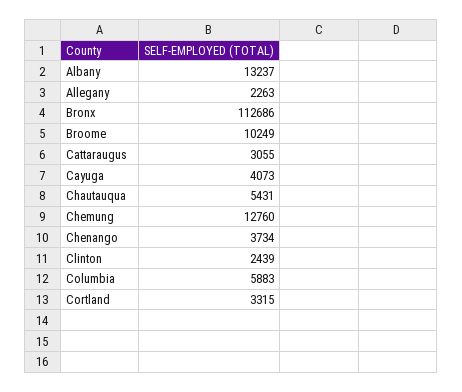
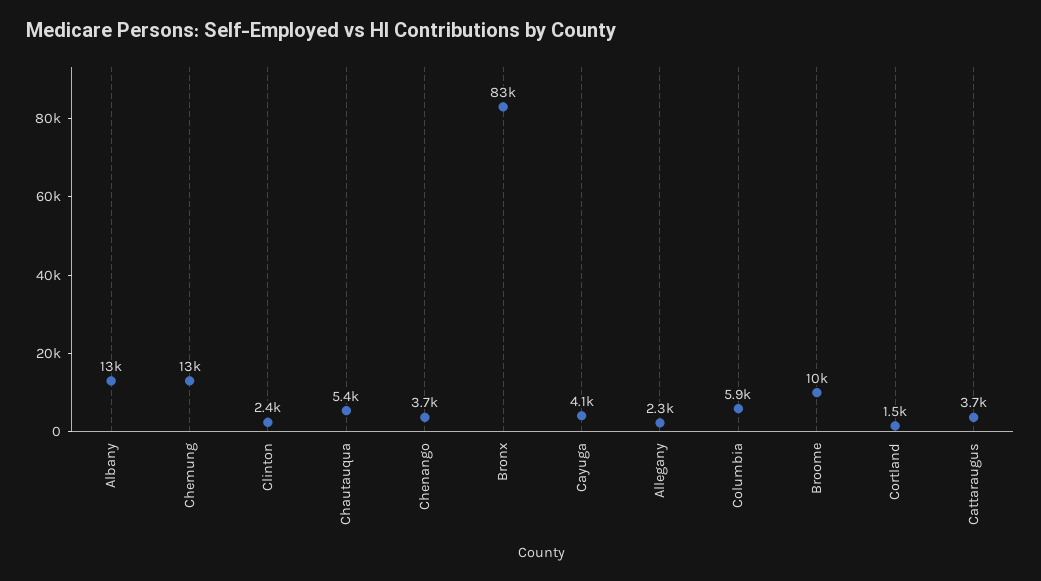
  {
    "Albany": 13237,
    "Allegany": 2263,
-   "Bronx": 112686,
+   "Bronx": 83000,
    "Broome": 10249,
-   "Cattaraugus": 3055,
+   "Cattaraugus": 3700,
    "Cayuga": 4073,
    "Chautauqua": 5431,
    "Chemung": 12760,
    "Chenango": 3734,
    "Clinton": 2439,
    "Columbia": 5883,
-   "Cortland": 3315
+   "Cortland": 1500
  }

